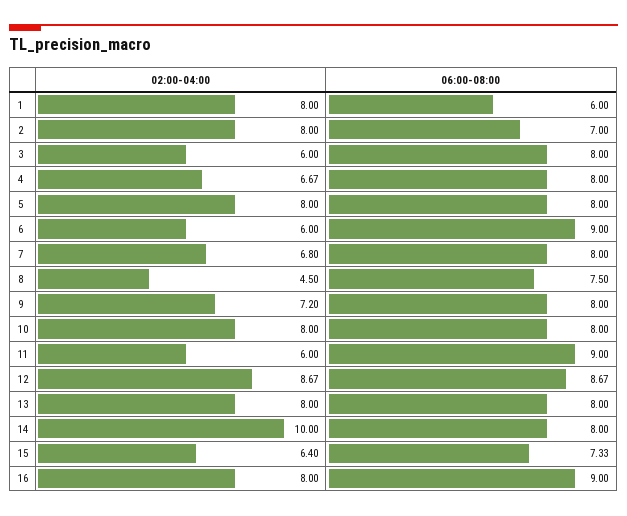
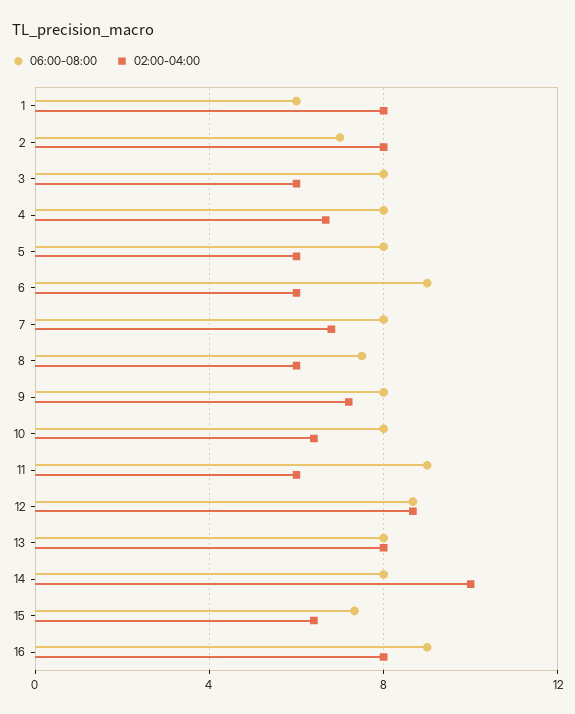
  {
    "02:00-04:00": {
      "1": 8,
      "2": 8,
      "3": 6,
      "4": 6.67,
-     "5": 8,
+     "5": 6,
      "6": 6,
      "7": 6.8,
-     "8": 4.5,
+     "8": 6,
      "9": 7.2,
-     "10": 8,
+     "10": 6.5,
      "11": 6,
      "12": 8.67,
      "13": 8,
      "14": 10,
      "15": 6.4,
      "16": 8
    },
    "06:00-08:00": {
      "1": 6,
      "2": 7,
      "3": 8,
      "4": 8,
      "5": 8,
      "6": 9,
      "7": 8,
      "8": 7.5,
      "9": 8,
      "10": 8,
      "11": 9,
      "12": 8.67,
      "13": 8,
      "14": 8,
      "15": 7.33,
      "16": 9
    }
  }

